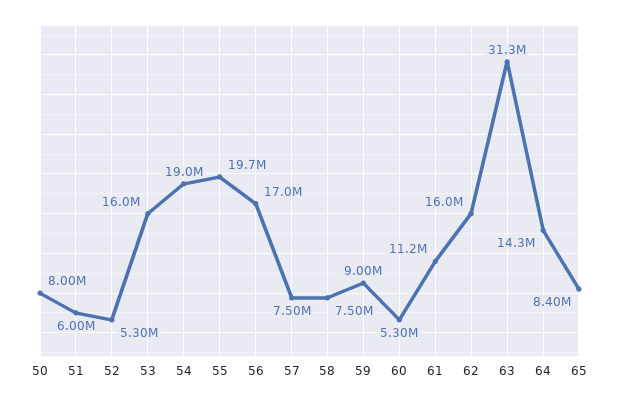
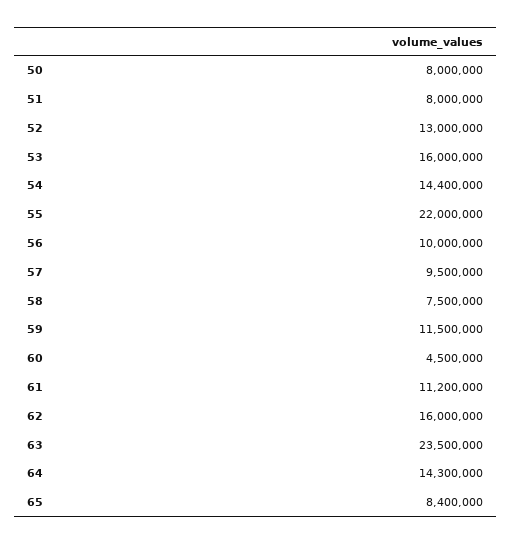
  {
    "50": 8000000,
-   "51": 6000000,
+   "51": 8000000,
-   "52": 5300000,
+   "52": 13000000,
    "53": 16000000,
-   "54": 19000000,
+   "54": 14400000,
-   "55": 19700000,
+   "55": 22000000,
-   "56": 17000000,
+   "56": 10000000,
-   "57": 7500000,
+   "57": 9500000,
    "58": 7500000,
-   "59": 9000000,
+   "59": 11500000,
-   "60": 5300000,
+   "60": 4500000,
    "61": 11200000,
    "62": 16000000,
-   "63": 31300000,
+   "63": 23500000,
    "64": 14300000,
    "65": 8400000
  }

